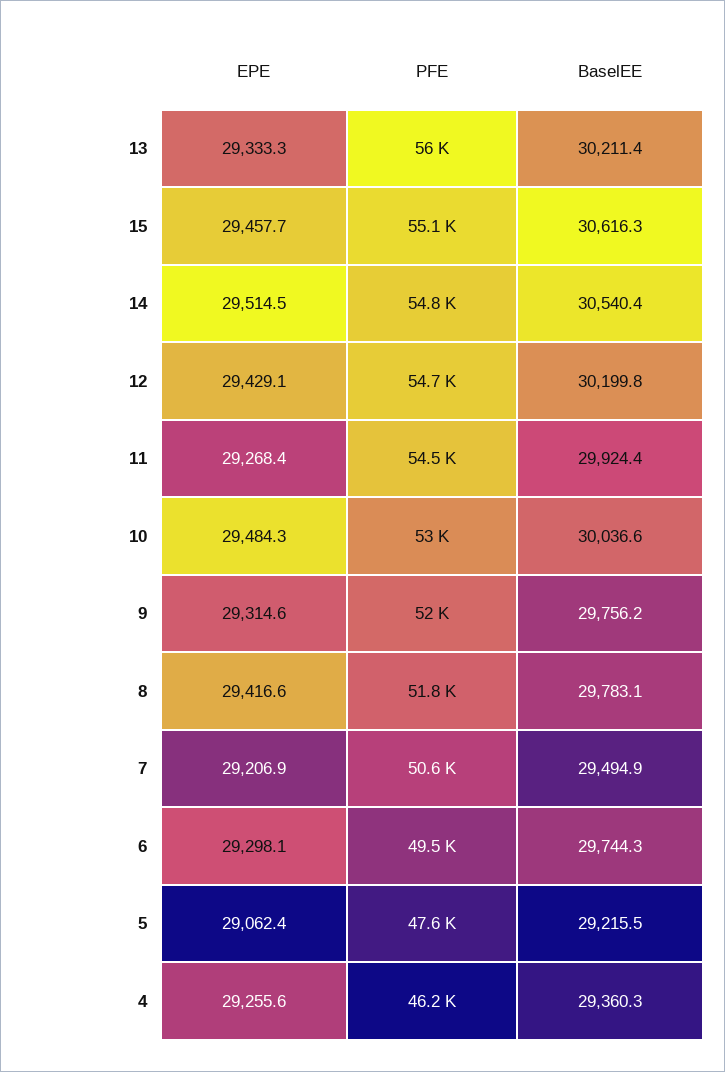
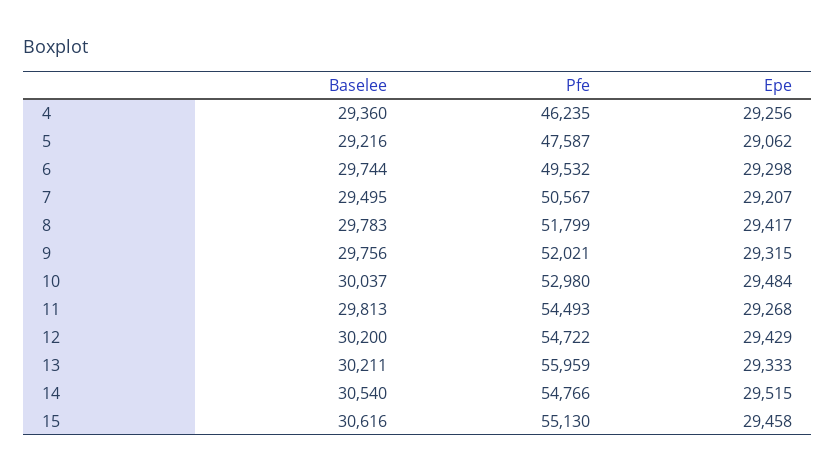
  {
    "EPE": {
      "13": 29333.3,
      "15": 29457.7,
      "14": 29514.5,
      "12": 29429.1,
      "11": 29268.4,
      "10": 29484.3,
      "9": 29314.6,
      "8": 29416.6,
      "7": 29206.9,
      "6": 29298.1,
      "5": 29062.4,
      "4": 29255.6
    },
    "PFE": {
      "13": 55959,
      "15": 55130,
      "14": 54766,
      "12": 54722,
      "11": 54493,
      "10": 52980,
      "9": 52021,
      "8": 51799,
      "7": 50567,
      "6": 49532,
      "5": 47587,
      "4": 46235
    },
    "BaselEE": {
      "13": 30211.4,
      "15": 30616.3,
      "14": 30540.4,
      "12": 30199.8,
-     "11": 29924.4,
+     "11": 29813,
      "10": 30036.6,
      "9": 29756.2,
      "8": 29783.1,
      "7": 29494.9,
      "6": 29744.3,
      "5": 29215.5,
      "4": 29360.3
    }
  }

